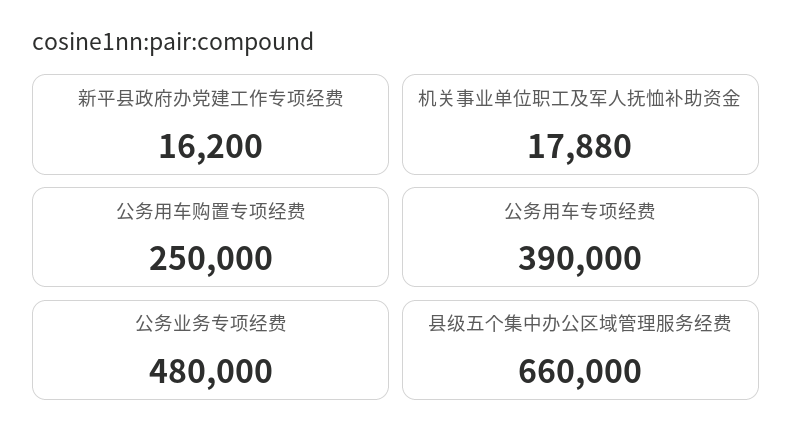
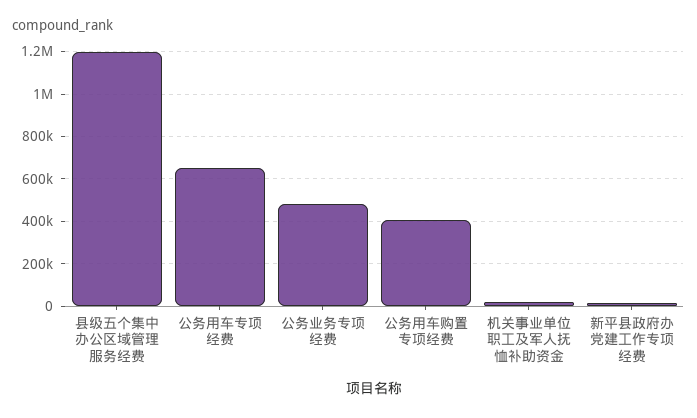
  {
    "新平县政府办党建工作专项经费": 16200,
    "机关事业单位职工及军人抚恤补助资金": 17880,
-   "公务用车购置专项经费": 250000,
+   "公务用车购置专项经费": 400000,
-   "公务用车专项经费": 390000,
+   "公务用车专项经费": 650000,
    "公务业务专项经费": 480000,
-   "县级五个集中办公区域管理服务经费": 660000
+   "县级五个集中办公区域管理服务经费": 1200000
  }

